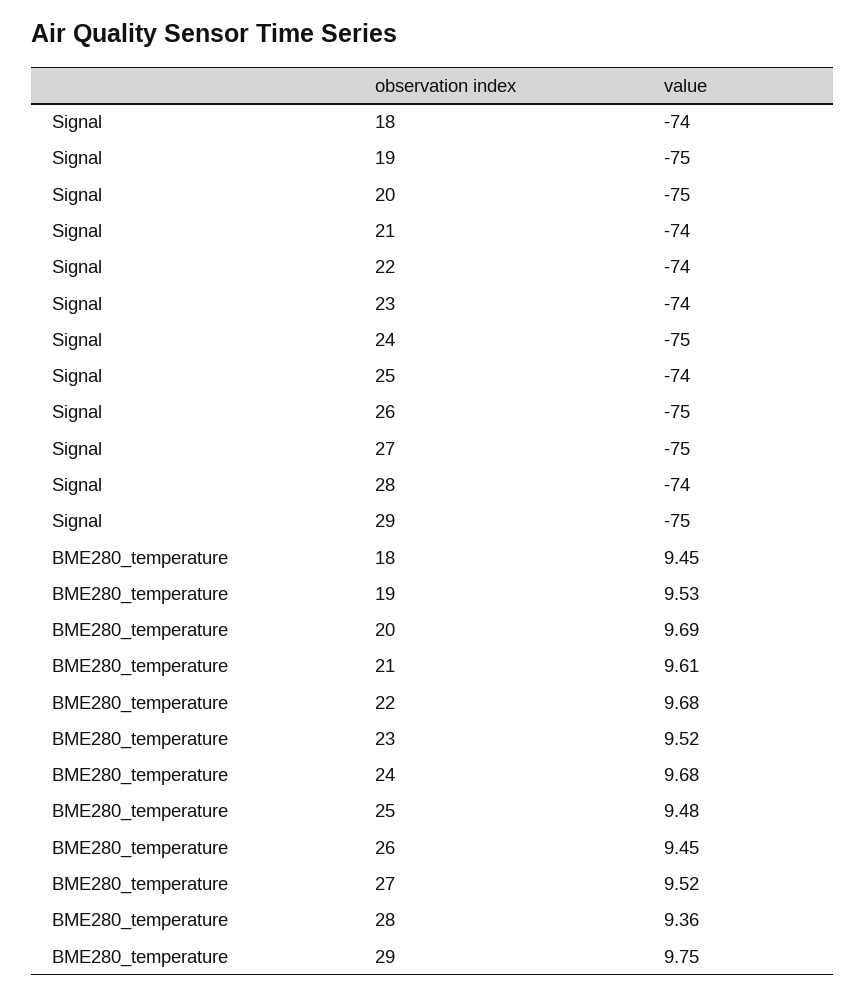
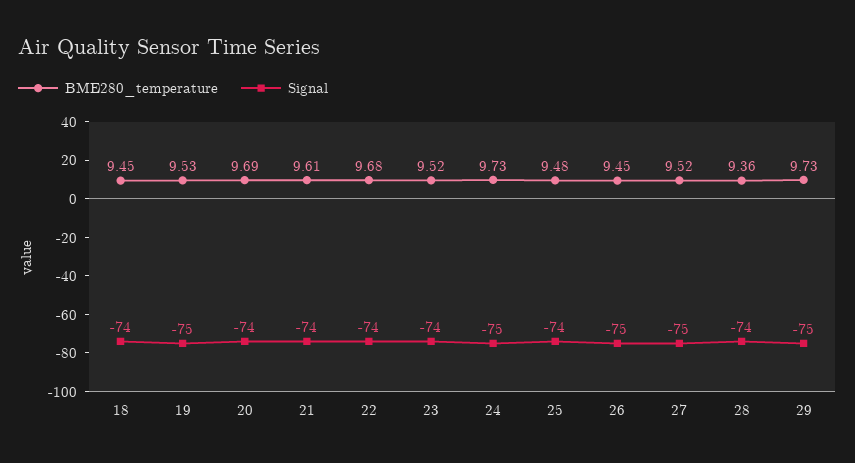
  {
    "Signal": {
      "18": -74,
      "19": -75,
-     "20": -75,
+     "20": -74,
      "21": -74,
      "22": -74,
      "23": -74,
      "24": -75,
      "25": -74,
      "26": -75,
      "27": -75,
      "28": -74,
      "29": -75
    },
    "BME280_temperature": {
      "18": 9.45,
      "19": 9.53,
      "20": 9.69,
      "21": 9.61,
      "22": 9.68,
      "23": 9.52,
-     "24": 9.68,
+     "24": 9.73,
      "25": 9.48,
      "26": 9.45,
      "27": 9.52,
      "28": 9.36,
-     "29": 9.75
+     "29": 9.73
    }
  }

